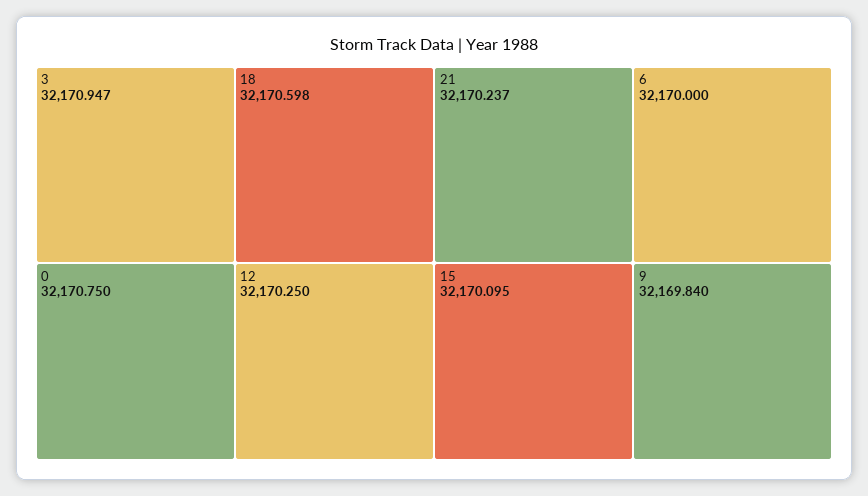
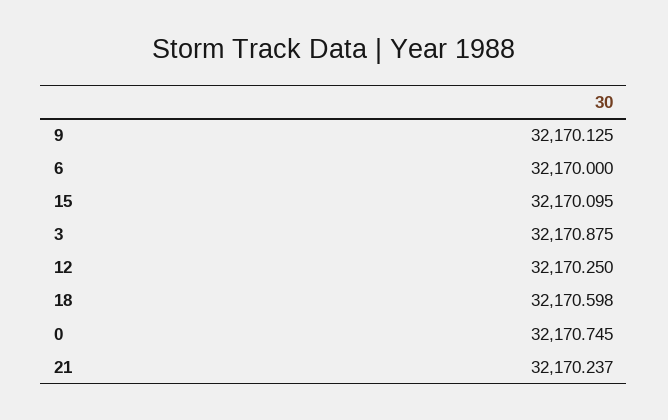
  {
-   "3": 32170.947,
+   "3": 32170.875,
-   "0": 32170.75,
+   "0": 32170.745,
    "18": 32170.598,
    "12": 32170.25,
    "21": 32170.237,
    "15": 32170.095,
    "6": 32170,
-   "9": 32169.84
+   "9": 32170.125
  }

